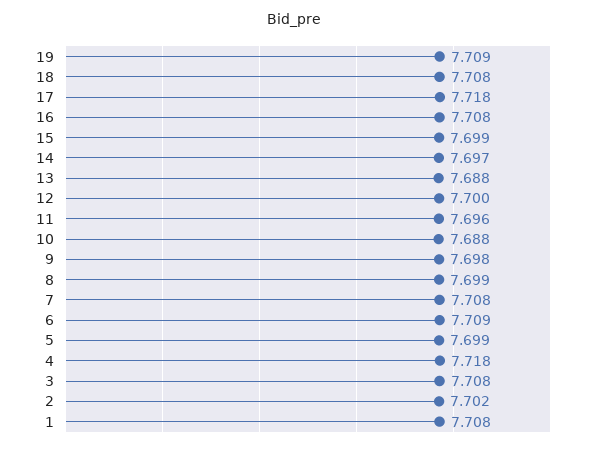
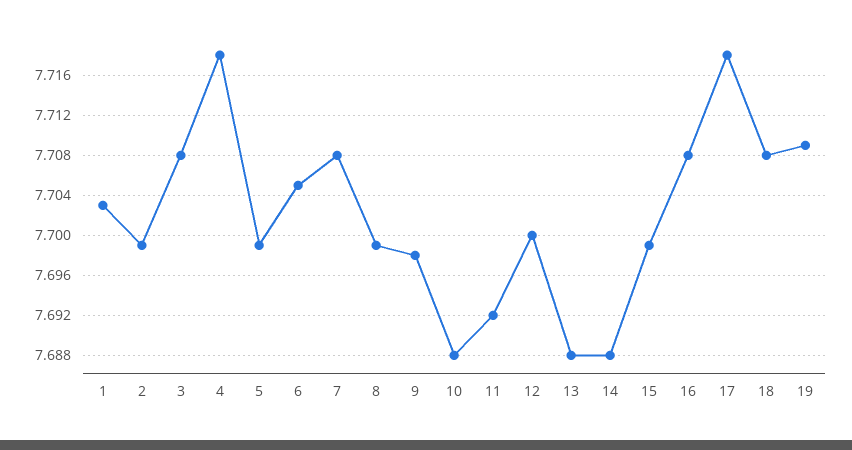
  {
    "19": 7.709,
    "18": 7.708,
    "17": 7.718,
    "16": 7.708,
    "15": 7.699,
-   "14": 7.697,
+   "14": 7.688,
    "13": 7.688,
    "12": 7.7,
-   "11": 7.696,
+   "11": 7.692,
    "10": 7.688,
    "9": 7.698,
    "8": 7.699,
    "7": 7.708,
-   "6": 7.709,
+   "6": 7.705,
    "5": 7.699,
    "4": 7.718,
    "3": 7.708,
-   "2": 7.702,
+   "2": 7.699,
-   "1": 7.708
+   "1": 7.703
  }

